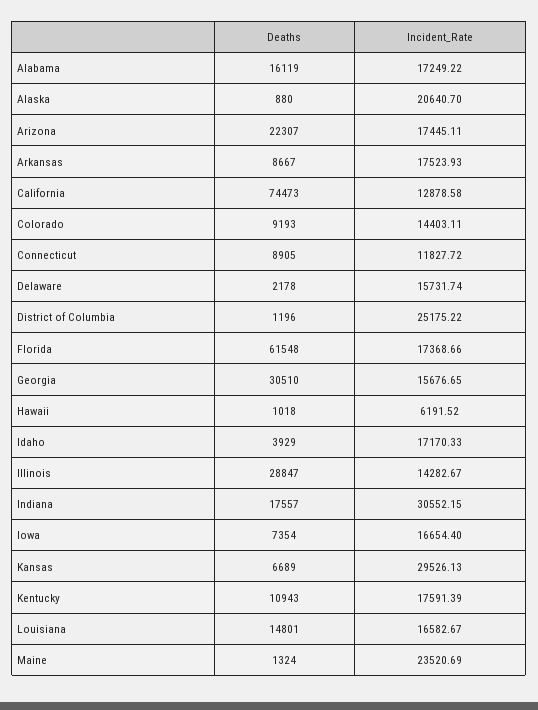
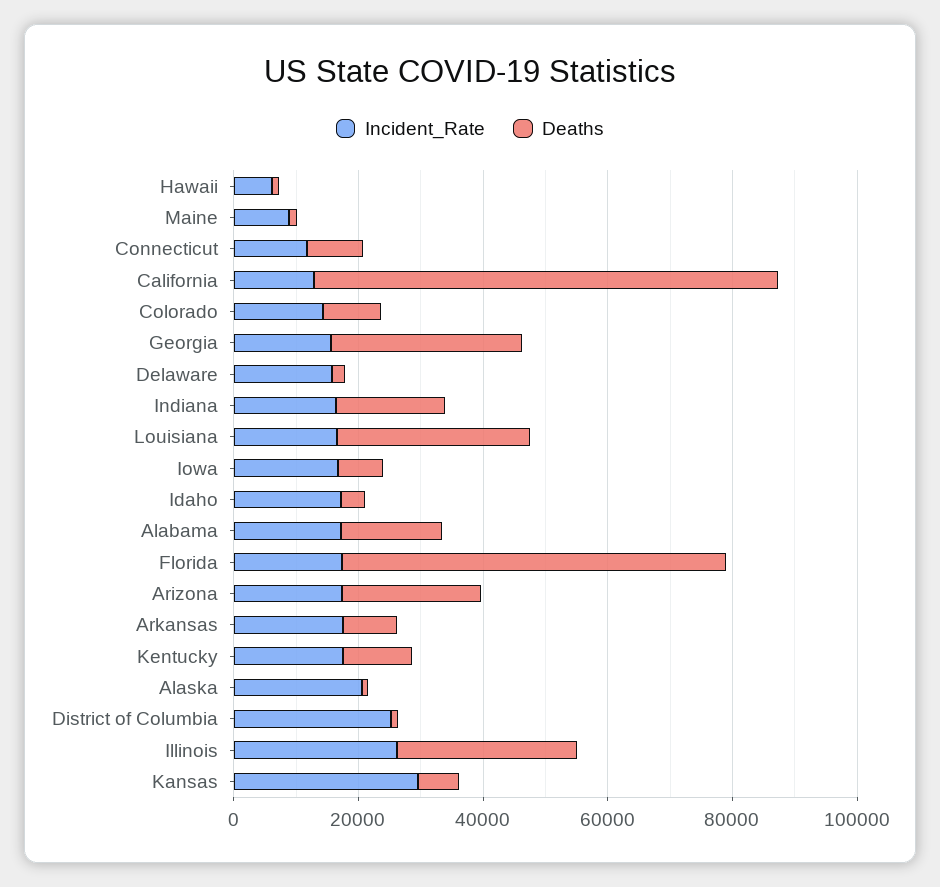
  {
    "Deaths": {
      "Alabama": 16119,
      "Alaska": 880,
      "Arizona": 22307,
      "Arkansas": 8667,
      "California": 74473,
      "Colorado": 9193,
      "Connecticut": 8905,
      "Delaware": 2178,
      "District of Columbia": 1196,
      "Florida": 61548,
      "Georgia": 30510,
      "Hawaii": 1018,
      "Idaho": 3929,
      "Illinois": 28847,
      "Indiana": 17557,
      "Iowa": 7354,
      "Kansas": 6689,
      "Kentucky": 10943,
-     "Louisiana": 14801,
+     "Louisiana": 30000,
      "Maine": 1324
    },
    "Incident_Rate": {
      "Alabama": 17249.22,
      "Alaska": 20640.7,
      "Arizona": 17445.11,
      "Arkansas": 17523.93,
      "California": 12878.58,
      "Colorado": 14403.11,
      "Connecticut": 11827.72,
      "Delaware": 15731.74,
      "District of Columbia": 25175.22,
      "Florida": 17368.66,
      "Georgia": 15676.65,
      "Hawaii": 6191.52,
      "Idaho": 17170.33,
-     "Illinois": 14282.67,
+     "Illinois": 25000,
-     "Indiana": 30552.15,
+     "Indiana": 15000,
      "Iowa": 16654.4,
      "Kansas": 29526.13,
      "Kentucky": 17591.39,
      "Louisiana": 16582.67,
-     "Maine": 23520.69
+     "Maine": 10000
    }
  }

